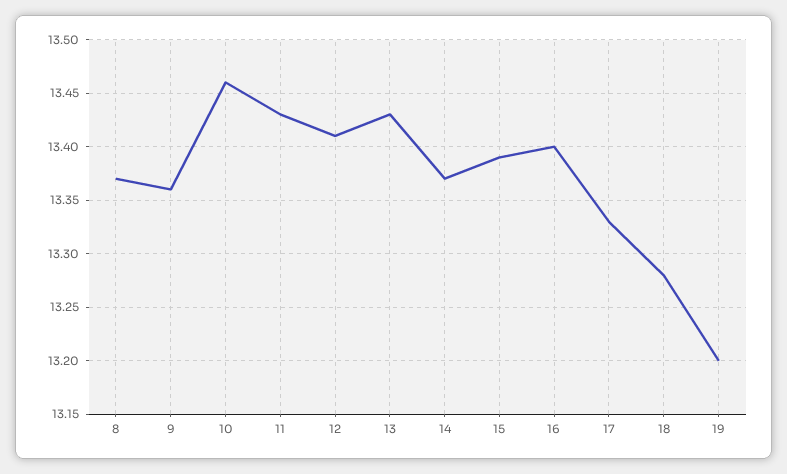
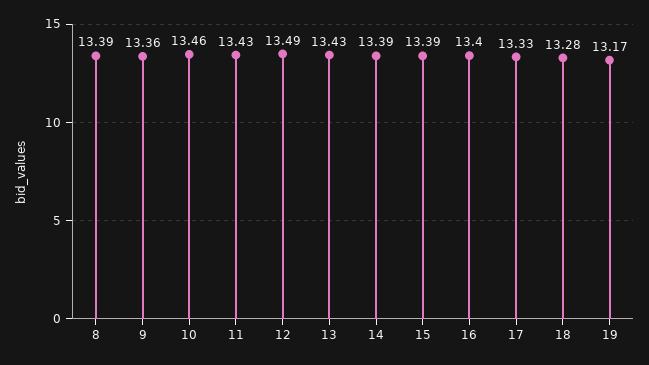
  {
-   "8": 13.37,
+   "8": 13.39,
    "9": 13.36,
    "10": 13.46,
    "11": 13.43,
-   "12": 13.41,
+   "12": 13.49,
    "13": 13.43,
-   "14": 13.37,
+   "14": 13.39,
    "15": 13.39,
    "16": 13.4,
    "17": 13.33,
    "18": 13.28,
-   "19": 13.2
+   "19": 13.17
  }

